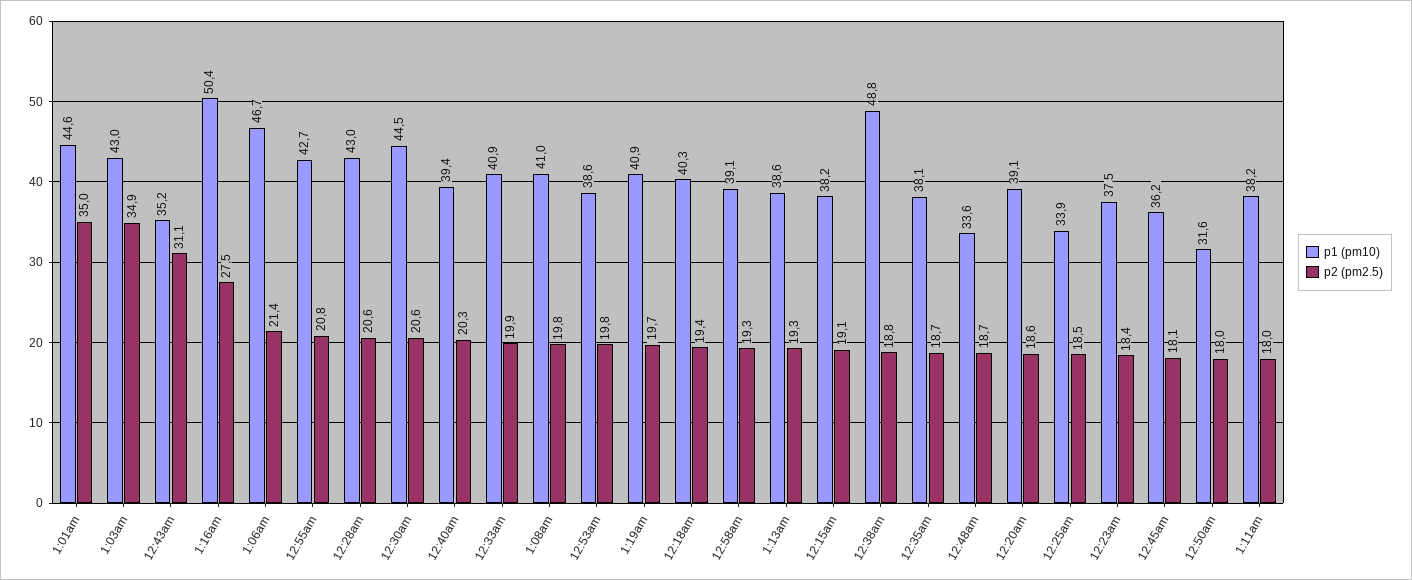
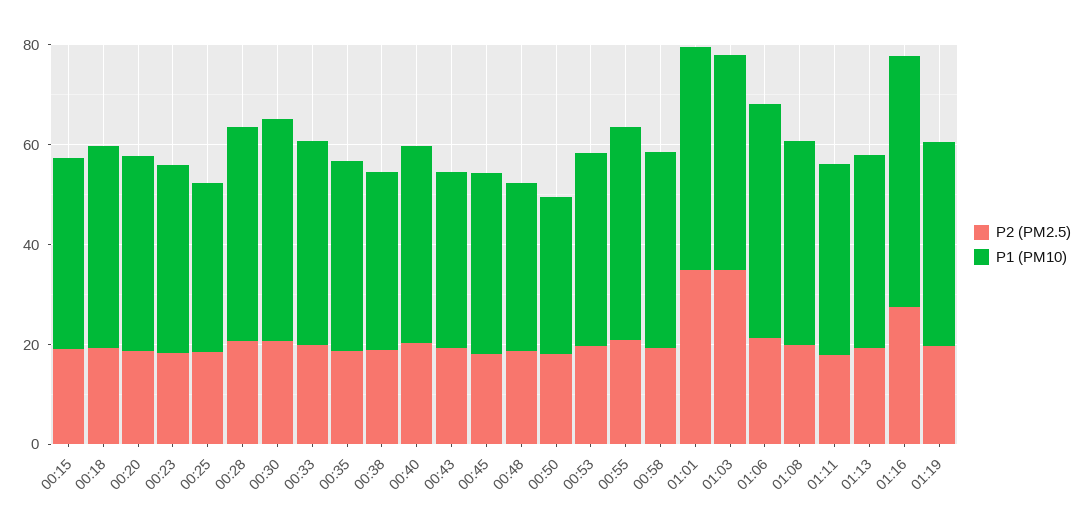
  {
    "p1 (pm10)": {
      "1:01am": 44.6,
      "1:03am": 43,
      "12:43am": 35.2,
      "1:16am": 50.4,
      "1:06am": 46.7,
      "12:55am": 42.7,
      "12:28am": 43,
      "12:30am": 44.5,
      "12:40am": 39.4,
      "12:33am": 40.9,
      "1:08am": 41,
      "12:53am": 38.6,
      "1:19am": 40.9,
      "12:18am": 40.3,
      "12:58am": 39.1,
      "1:13am": 38.6,
      "12:15am": 38.2,
-     "12:38am": 48.8,
+     "12:38am": 35,
      "12:35am": 38.1,
      "12:48am": 33.6,
      "12:20am": 39.1,
      "12:25am": 33.9,
      "12:23am": 37.5,
      "12:45am": 36.2,
      "12:50am": 31.6,
      "1:11am": 38.2
    },
    "p2 (pm2.5)": {
      "1:01am": 35,
      "1:03am": 34.9,
-     "12:43am": 31.1,
+     "12:43am": 20,
      "1:16am": 27.5,
      "1:06am": 21.4,
      "12:55am": 20.8,
      "12:28am": 20.6,
      "12:30am": 20.6,
      "12:40am": 20.3,
      "12:33am": 19.9,
      "1:08am": 19.8,
      "12:53am": 19.8,
      "1:19am": 19.7,
      "12:18am": 19.4,
      "12:58am": 19.3,
      "1:13am": 19.3,
      "12:15am": 19.1,
      "12:38am": 18.8,
      "12:35am": 18.7,
      "12:48am": 18.7,
      "12:20am": 18.6,
      "12:25am": 18.5,
      "12:23am": 18.4,
      "12:45am": 18.1,
      "12:50am": 18,
      "1:11am": 18
    }
  }

